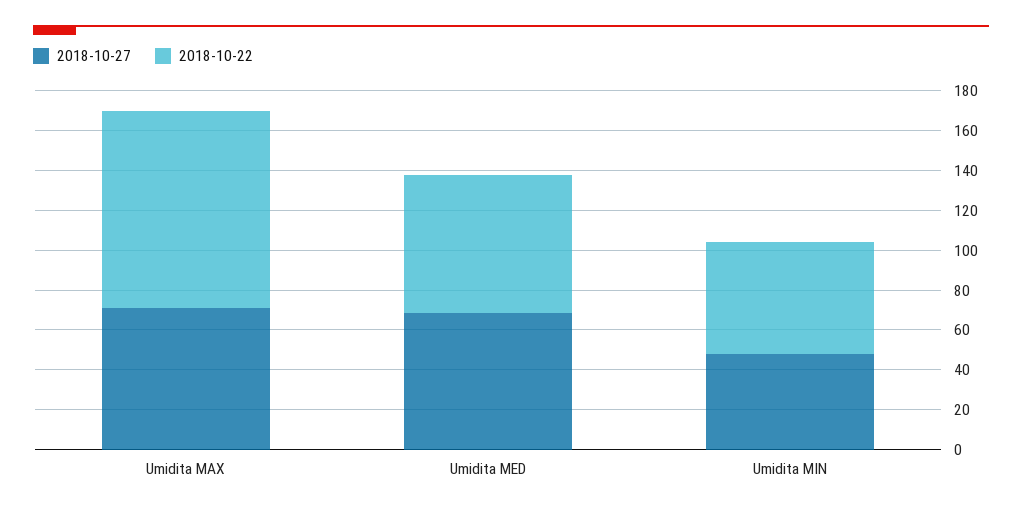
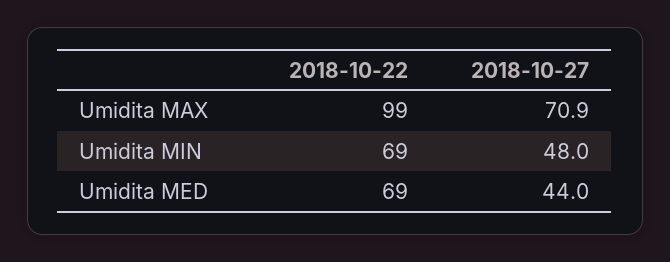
  {
    "2018-10-27": {
      "Umidita MAX": 70.9,
-     "Umidita MED": 70,
+     "Umidita MED": 44,
      "Umidita MIN": 48
    },
    "2018-10-22": {
      "Umidita MAX": 99,
      "Umidita MED": 69,
-     "Umidita MIN": 55
+     "Umidita MIN": 69
    }
  }

